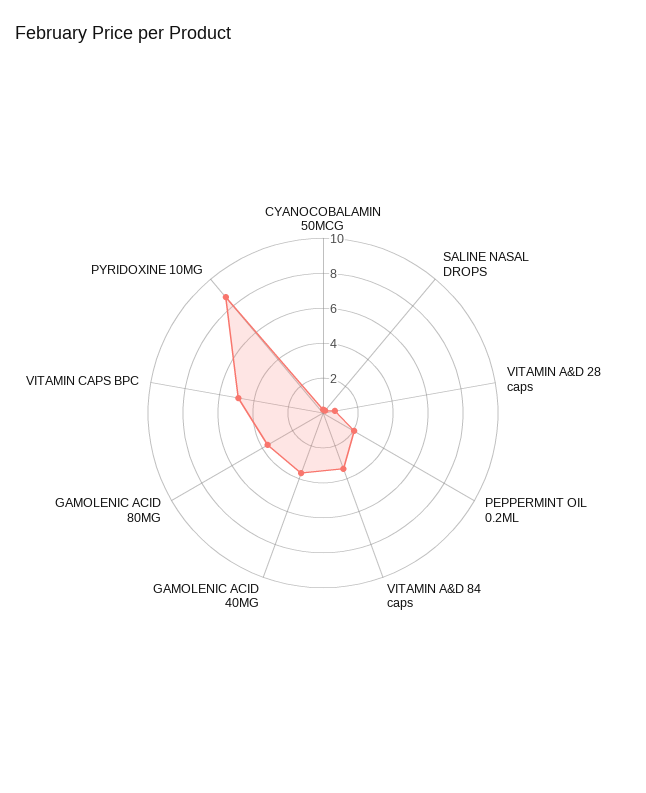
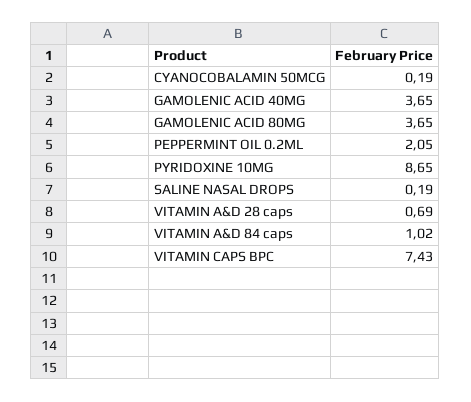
  {
    "CYANOCOBALAMIN 50MCG": 0.19,
    "SALINE NASAL DROPS": 0.19,
    "VITAMIN A&D 28 caps": 0.69,
    "PEPPERMINT OIL 0.2ML": 2.05,
-   "VITAMIN A&D 84 caps": 3.5,
+   "VITAMIN A&D 84 caps": 1.02,
    "GAMOLENIC ACID 40MG": 3.65,
    "GAMOLENIC ACID 80MG": 3.65,
-   "VITAMIN CAPS BPC": 5,
+   "VITAMIN CAPS BPC": 7.43,
    "PYRIDOXINE 10MG": 8.65
  }

